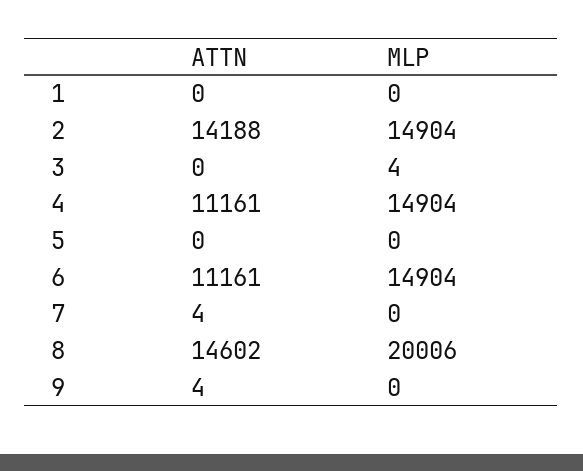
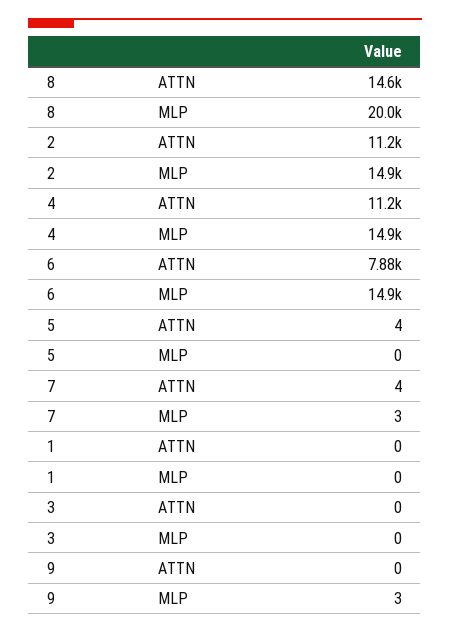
  {
    "ATTN": {
      "1": 0,
-     "2": 14188,
+     "2": 11200,
      "3": 0,
      "4": 11161,
-     "5": 0,
+     "5": 4,
-     "6": 11161,
+     "6": 7880,
      "7": 4,
      "8": 14602,
-     "9": 4
+     "9": 0
    },
    "MLP": {
      "1": 0,
      "2": 14904,
-     "3": 4,
+     "3": 0,
      "4": 14904,
      "5": 0,
      "6": 14904,
-     "7": 0,
+     "7": 3,
      "8": 20006,
-     "9": 0
+     "9": 3
    }
  }

